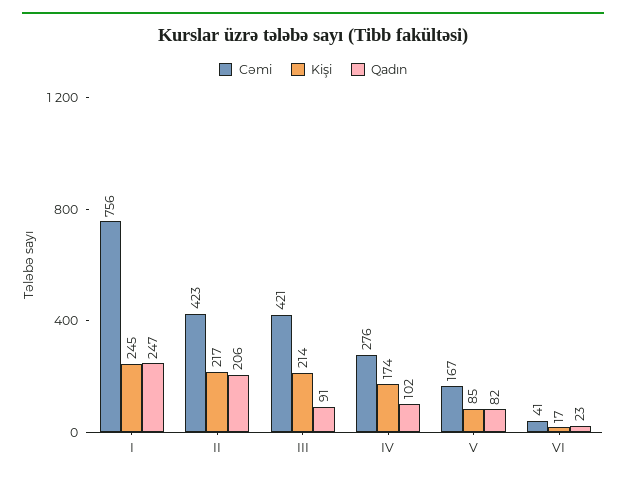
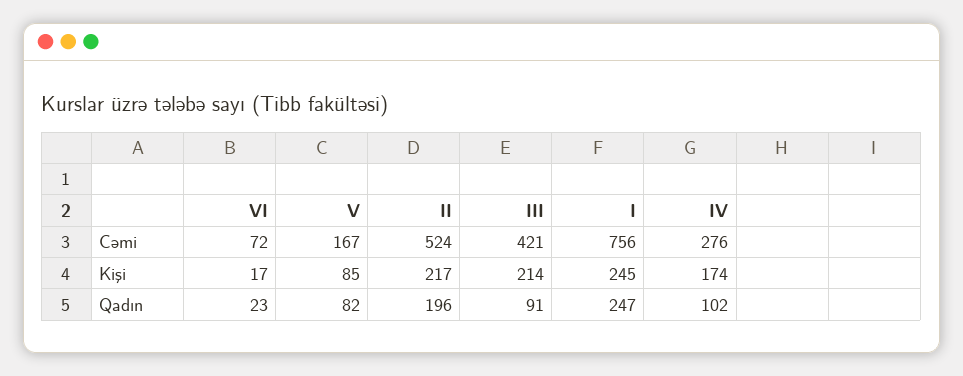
  {
    "Cəmi": {
      "I": 756,
-     "II": 423,
+     "II": 524,
      "III": 421,
      "IV": 276,
      "V": 167,
-     "VI": 41
+     "VI": 72
    },
    "Kişi": {
      "I": 245,
      "II": 217,
      "III": 214,
      "IV": 174,
      "V": 85,
      "VI": 17
    },
    "Qadın": {
      "I": 247,
-     "II": 206,
+     "II": 196,
      "III": 91,
      "IV": 102,
      "V": 82,
      "VI": 23
    }
  }

